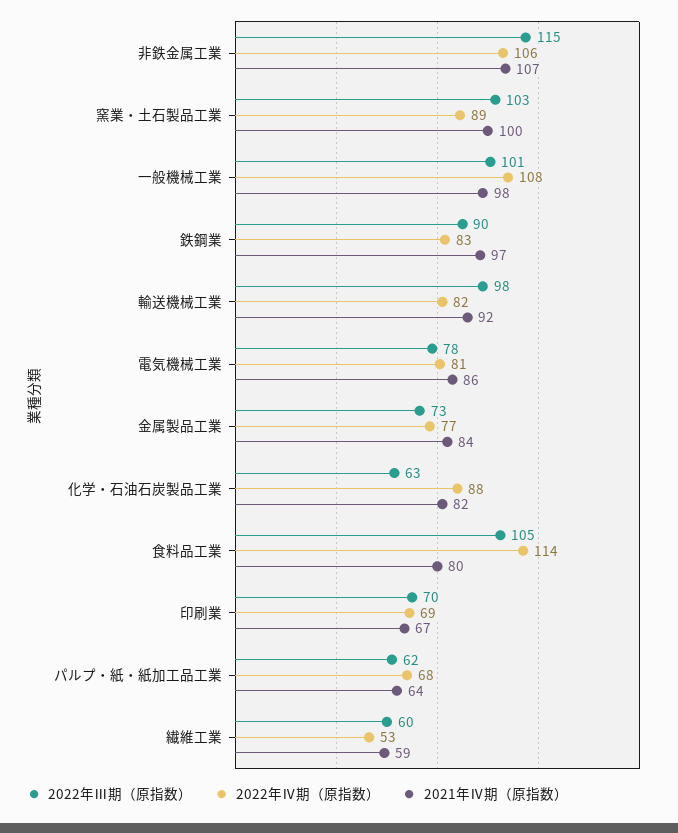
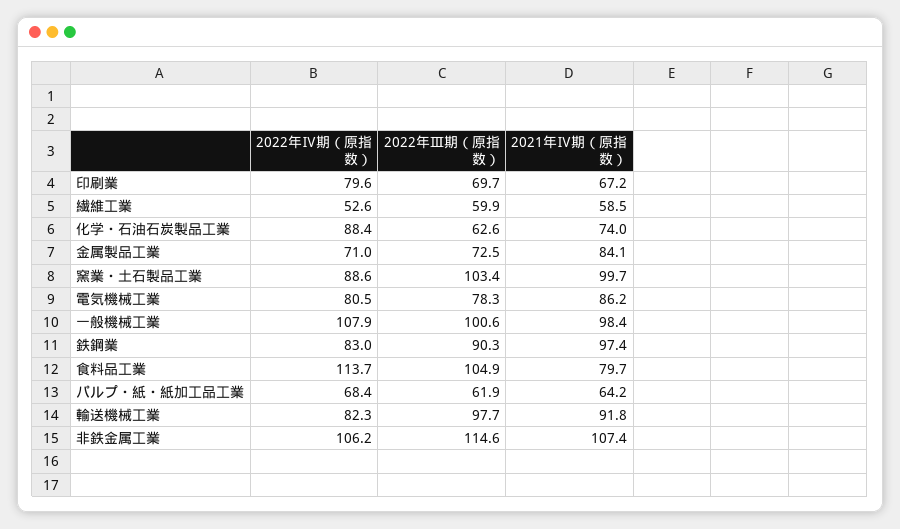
  {
    "2022年Ⅲ期（原指数）": {
      "非鉄金属工業": 114.6,
      "窯業・土石製品工業": 103.4,
      "一般機械工業": 100.6,
      "鉄鋼業": 90.3,
      "輸送機械工業": 97.7,
      "電気機械工業": 78.3,
      "金属製品工業": 72.5,
      "化学・石油石炭製品工業": 62.6,
      "食料品工業": 104.9,
      "印刷業": 69.7,
      "パルプ・紙・紙加工品工業": 61.9,
      "繊維工業": 59.9
    },
    "2022年Ⅳ期（原指数）": {
      "非鉄金属工業": 106.2,
      "窯業・土石製品工業": 88.6,
      "一般機械工業": 107.9,
      "鉄鋼業": 83,
      "輸送機械工業": 82.3,
      "電気機械工業": 80.5,
-     "金属製品工業": 77,
+     "金属製品工業": 71,
      "化学・石油石炭製品工業": 88.4,
      "食料品工業": 113.7,
-     "印刷業": 69,
+     "印刷業": 79.6,
      "パルプ・紙・紙加工品工業": 68.4,
      "繊維工業": 52.6
    },
    "2021年Ⅳ期（原指数）": {
      "非鉄金属工業": 107.4,
      "窯業・土石製品工業": 99.7,
      "一般機械工業": 98.4,
      "鉄鋼業": 97.4,
      "輸送機械工業": 91.8,
      "電気機械工業": 86.2,
      "金属製品工業": 84.1,
-     "化学・石油石炭製品工業": 82,
+     "化学・石油石炭製品工業": 74,
      "食料品工業": 79.7,
      "印刷業": 67.2,
      "パルプ・紙・紙加工品工業": 64.2,
      "繊維工業": 58.5
    }
  }

